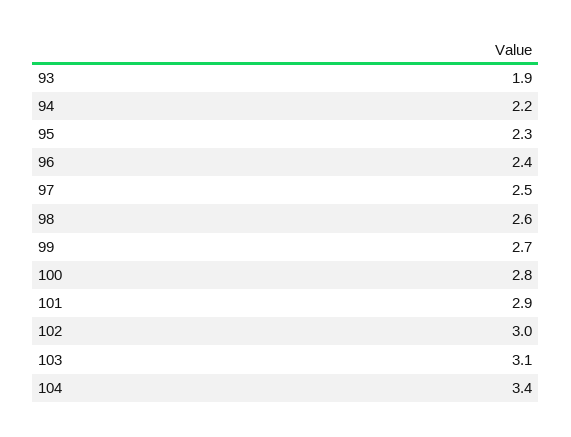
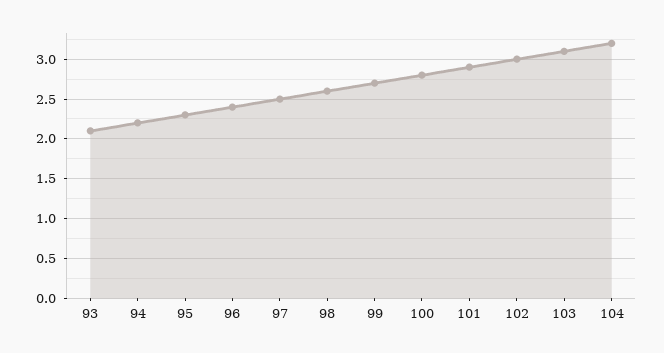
  {
-   "93": 1.9,
+   "93": 2.1,
    "94": 2.2,
    "95": 2.3,
    "96": 2.4,
    "97": 2.5,
    "98": 2.6,
    "99": 2.7,
    "100": 2.8,
    "101": 2.9,
    "102": 3,
    "103": 3.1,
-   "104": 3.4
+   "104": 3.2
  }

